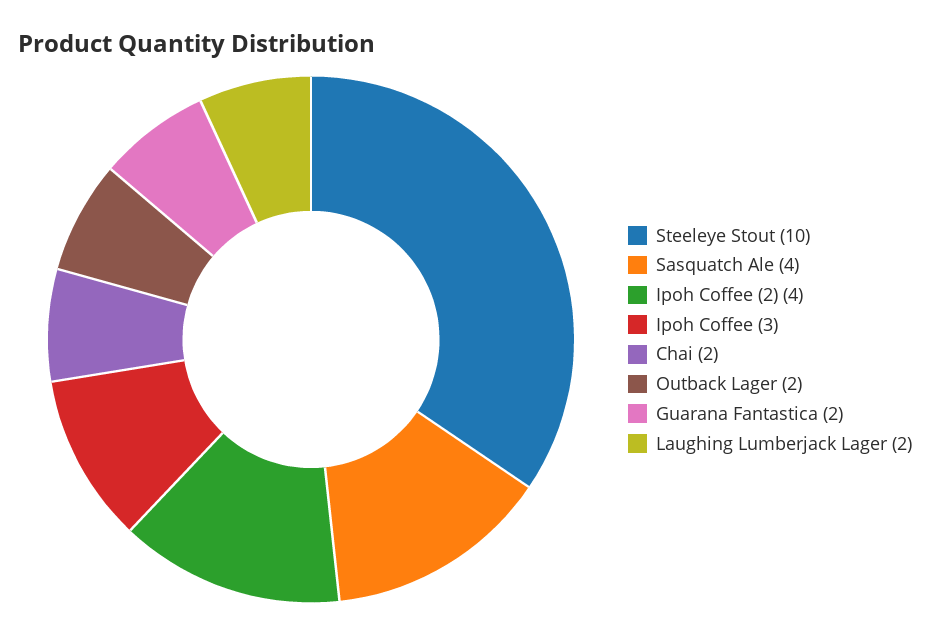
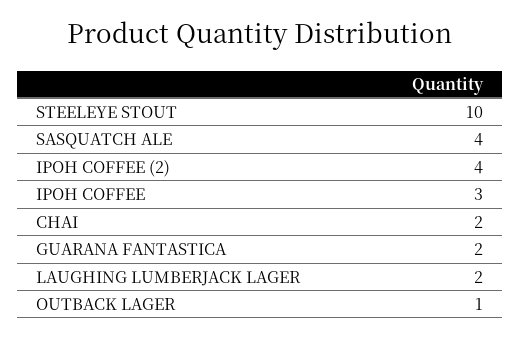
  {
    "Steeleye Stout": 10,
    "Sasquatch Ale": 4,
    "Ipoh Coffee (2)": 4,
    "Ipoh Coffee": 3,
    "Chai": 2,
-   "Outback Lager": 2,
+   "Outback Lager": 1,
    "Guarana Fantastica": 2,
    "Laughing Lumberjack Lager": 2
  }

